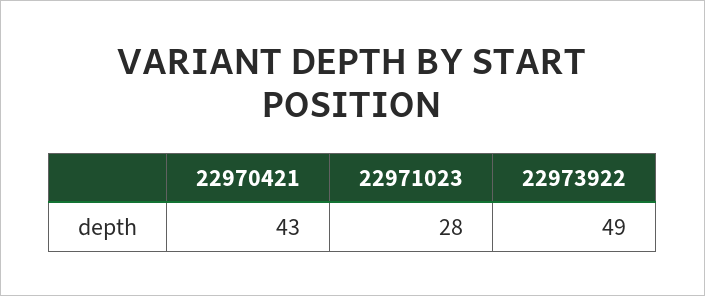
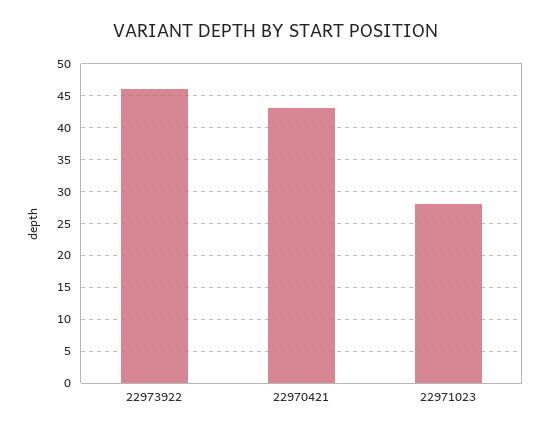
  {
    "22970421": 43,
    "22971023": 28,
-   "22973922": 49
+   "22973922": 46
  }

